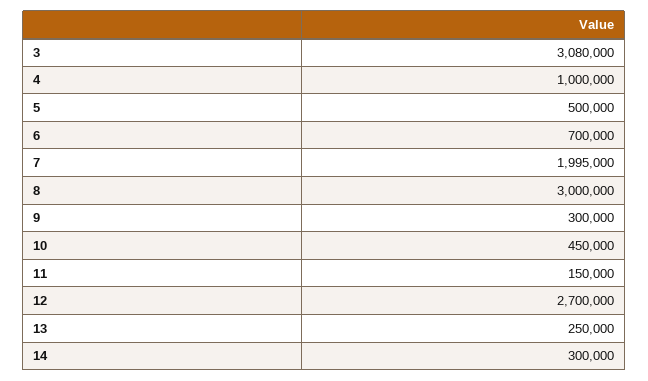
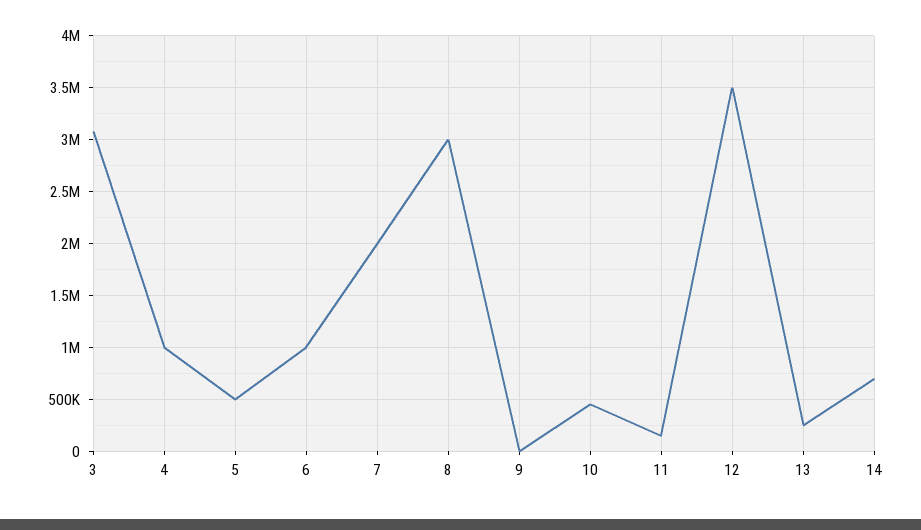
  {
    "3": 3080000,
    "4": 1000000,
    "5": 500000,
-   "6": 700000,
+   "6": 1000000,
    "7": 1995000,
    "8": 3000000,
-   "9": 300000,
+   "9": 0,
    "10": 450000,
    "11": 150000,
-   "12": 2700000,
+   "12": 3500000,
    "13": 250000,
-   "14": 300000
+   "14": 700000
  }

